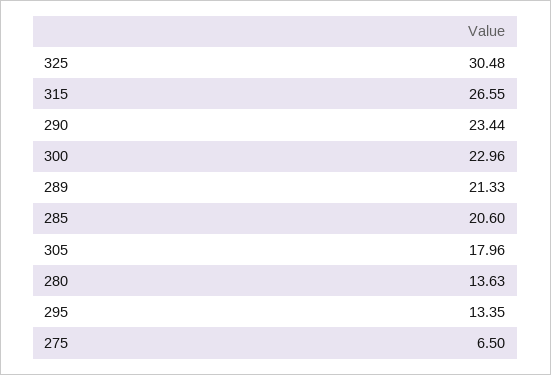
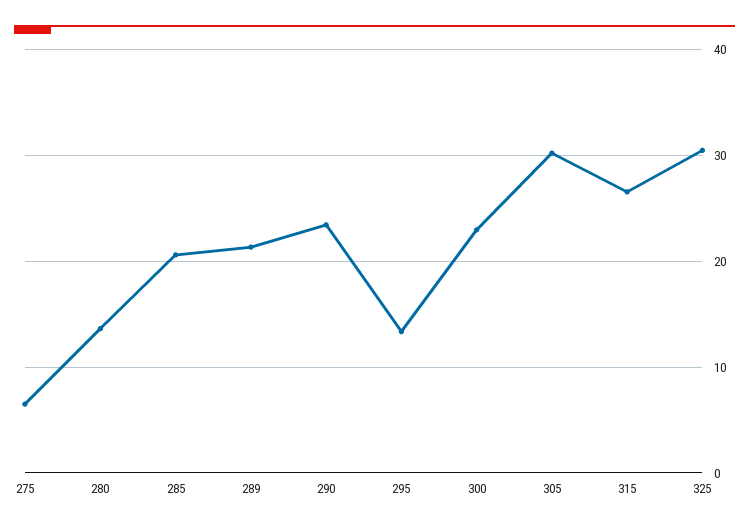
  {
    "325": 30.48,
    "315": 26.55,
    "290": 23.44,
    "300": 22.96,
    "289": 21.33,
    "285": 20.6,
-   "305": 17.96,
+   "305": 30,
    "280": 13.63,
    "295": 13.35,
    "275": 6.5
  }

